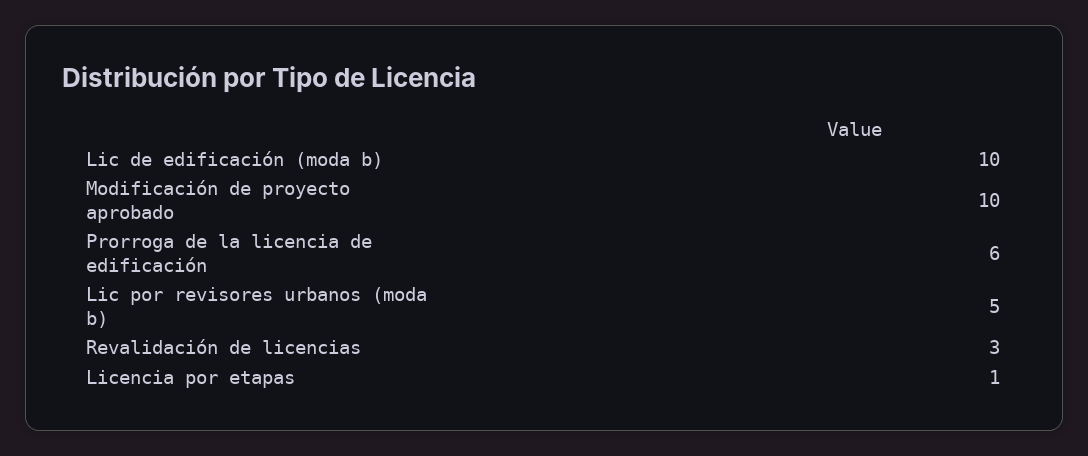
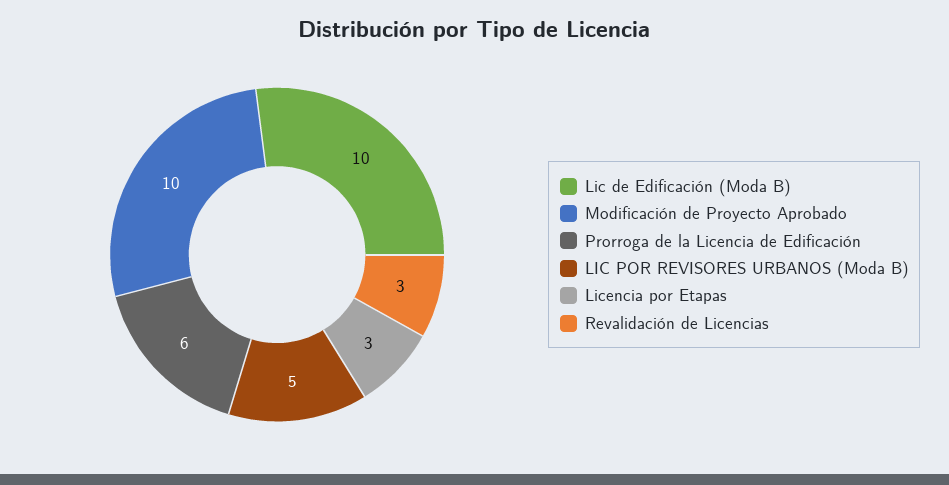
  {
    "Lic de edificación (moda b)": 10,
    "Modificación de proyecto aprobado": 10,
    "Prorroga de la licencia de edificación": 6,
    "Lic por revisores urbanos (moda b)": 5,
    "Revalidación de licencias": 3,
-   "Licencia por etapas": 1
+   "Licencia por etapas": 3
  }

